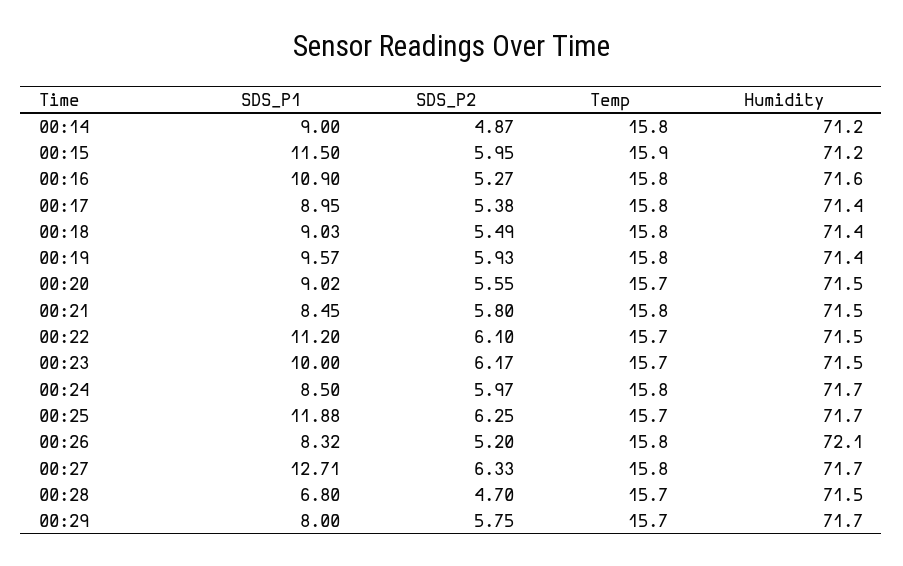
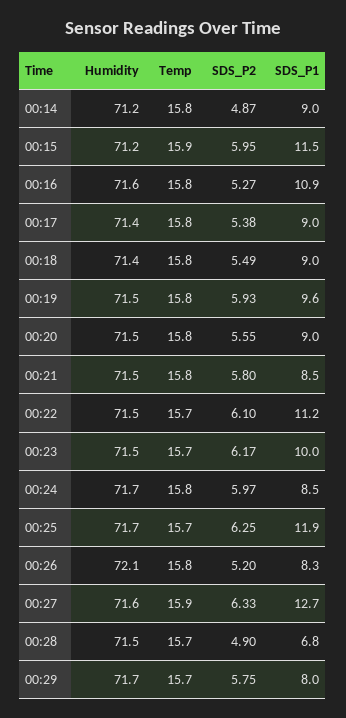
  {
    "SDS_P1": {
      "00:14": 9,
      "00:15": 11.5,
      "00:16": 10.9,
      "00:17": 8.95,
      "00:18": 9.03,
      "00:19": 9.57,
      "00:20": 9.02,
      "00:21": 8.45,
      "00:22": 11.2,
      "00:23": 10,
      "00:24": 8.5,
      "00:25": 11.88,
      "00:26": 8.32,
      "00:27": 12.71,
      "00:28": 6.8,
      "00:29": 8
    },
    "SDS_P2": {
      "00:14": 4.87,
      "00:15": 5.95,
      "00:16": 5.27,
      "00:17": 5.38,
      "00:18": 5.49,
      "00:19": 5.93,
      "00:20": 5.55,
      "00:21": 5.8,
      "00:22": 6.1,
      "00:23": 6.17,
      "00:24": 5.97,
      "00:25": 6.25,
      "00:26": 5.2,
      "00:27": 6.33,
-     "00:28": 4.7,
+     "00:28": 4.9,
      "00:29": 5.75
    },
    "Temp": {
      "00:14": 15.8,
      "00:15": 15.9,
      "00:16": 15.8,
      "00:17": 15.8,
      "00:18": 15.8,
      "00:19": 15.8,
-     "00:20": 15.7,
+     "00:20": 15.8,
      "00:21": 15.8,
      "00:22": 15.7,
      "00:23": 15.7,
      "00:24": 15.8,
      "00:25": 15.7,
      "00:26": 15.8,
-     "00:27": 15.8,
+     "00:27": 15.9,
      "00:28": 15.7,
      "00:29": 15.7
    },
    "Humidity": {
      "00:14": 71.2,
      "00:15": 71.2,
      "00:16": 71.6,
      "00:17": 71.4,
      "00:18": 71.4,
-     "00:19": 71.4,
+     "00:19": 71.5,
      "00:20": 71.5,
      "00:21": 71.5,
      "00:22": 71.5,
      "00:23": 71.5,
      "00:24": 71.7,
      "00:25": 71.7,
      "00:26": 72.1,
-     "00:27": 71.7,
+     "00:27": 71.6,
      "00:28": 71.5,
      "00:29": 71.7
    }
  }

